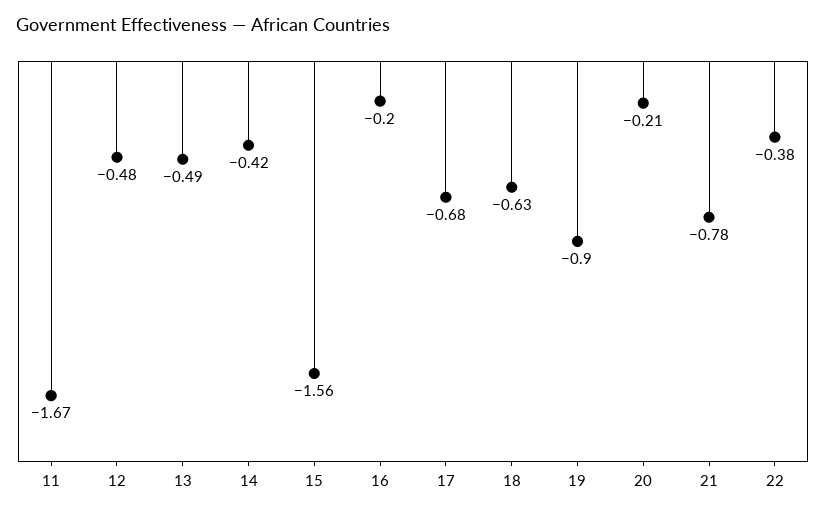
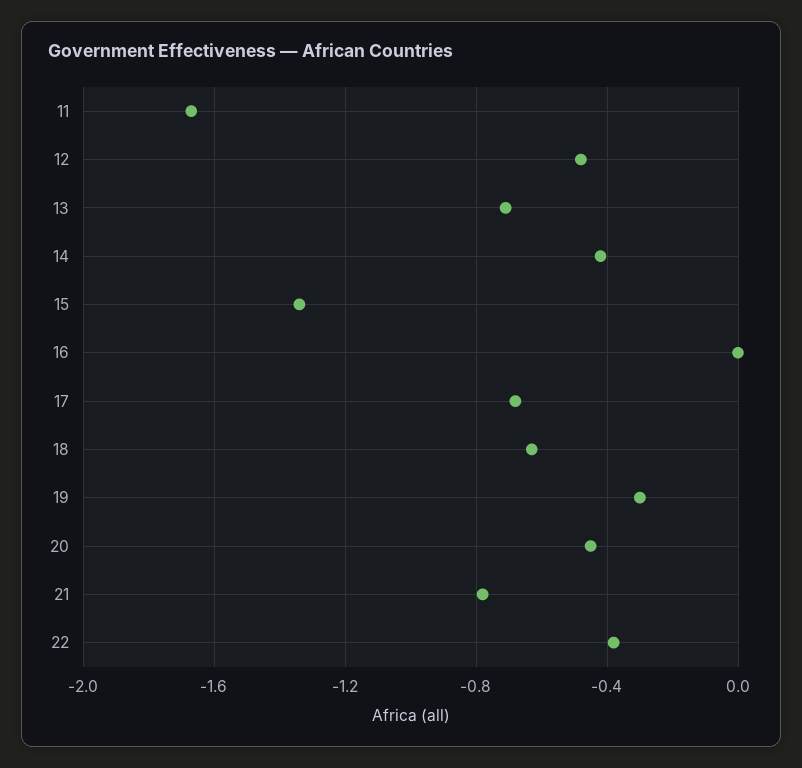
  {
    "11": -1.67,
    "12": -0.48,
-   "13": -0.49,
+   "13": -0.7,
    "14": -0.42,
-   "15": -1.56,
+   "15": -1.35,
-   "16": -0.2,
+   "16": 0,
    "17": -0.68,
    "18": -0.63,
-   "19": -0.9,
+   "19": -0.3,
-   "20": -0.21,
+   "20": -0.45,
    "21": -0.78,
    "22": -0.38
  }

